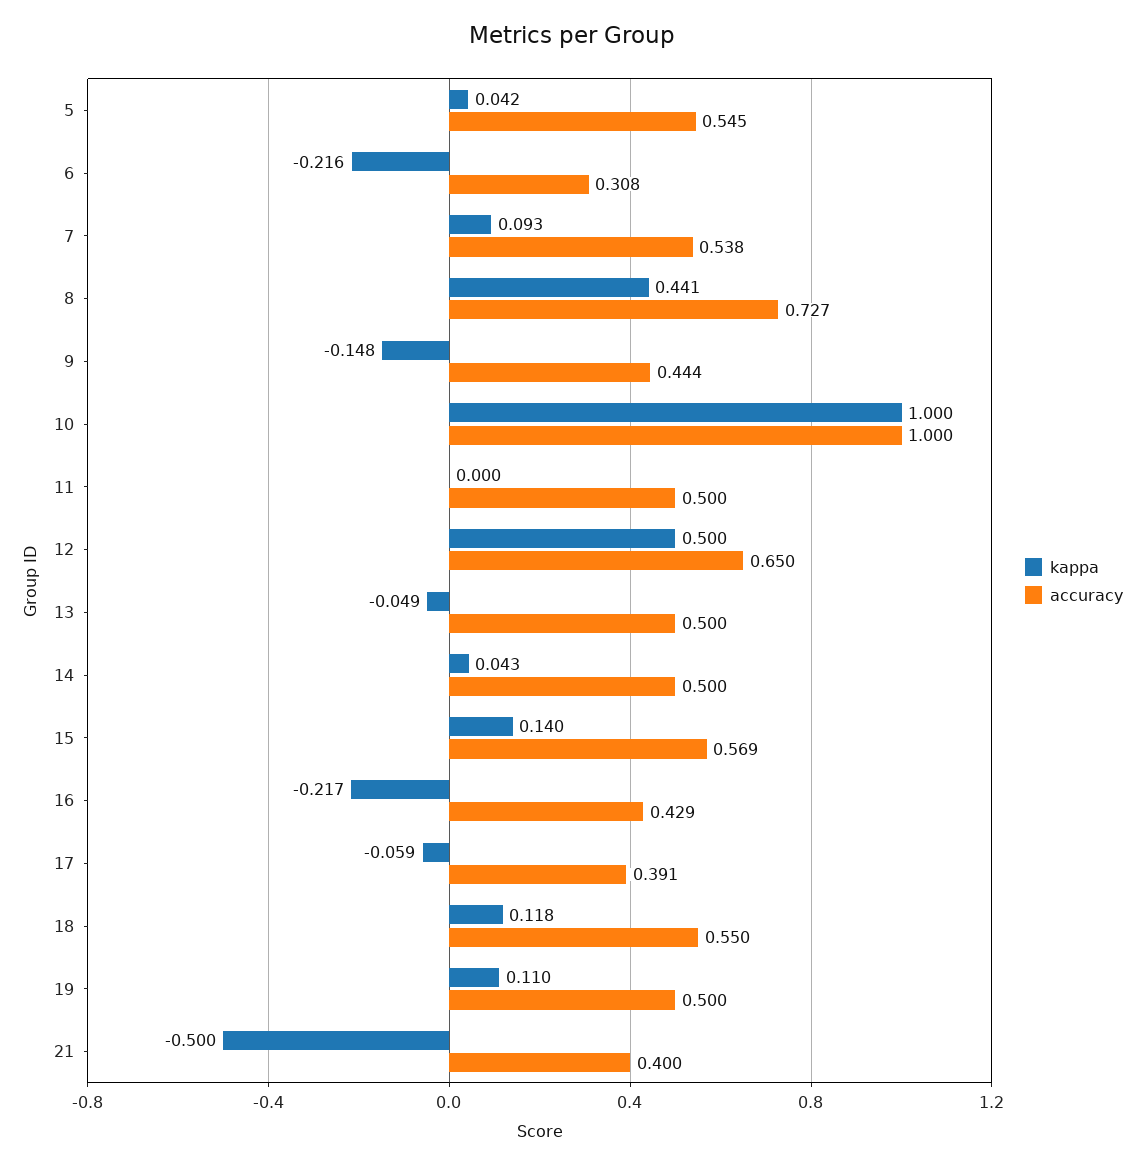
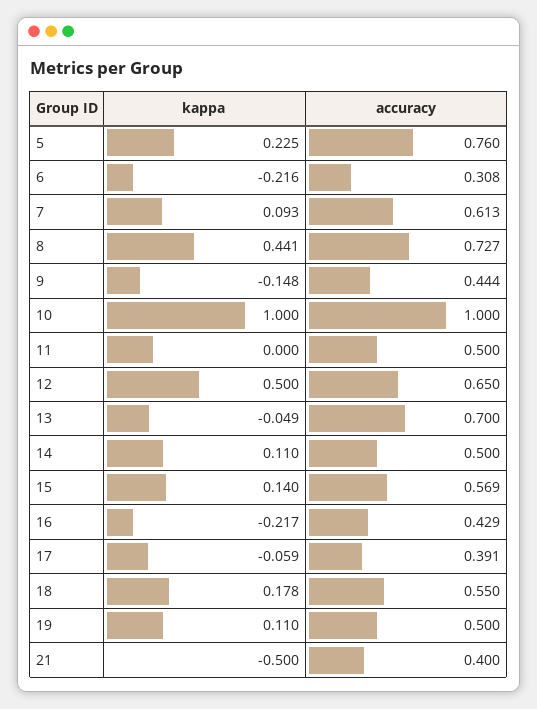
  {
    "kappa": {
-     "5": 0.042,
+     "5": 0.225,
      "6": -0.216,
      "7": 0.093,
      "8": 0.441,
      "9": -0.148,
      "10": 1,
      "11": 0,
      "12": 0.5,
      "13": -0.049,
-     "14": 0.043,
+     "14": 0.11,
      "15": 0.14,
      "16": -0.217,
      "17": -0.059,
-     "18": 0.118,
+     "18": 0.178,
      "19": 0.11,
      "21": -0.5
    },
    "accuracy": {
-     "5": 0.545,
+     "5": 0.76,
      "6": 0.308,
-     "7": 0.538,
+     "7": 0.613,
      "8": 0.727,
      "9": 0.444,
      "10": 1,
      "11": 0.5,
      "12": 0.65,
-     "13": 0.5,
+     "13": 0.7,
      "14": 0.5,
      "15": 0.569,
      "16": 0.429,
      "17": 0.391,
      "18": 0.55,
      "19": 0.5,
      "21": 0.4
    }
  }

